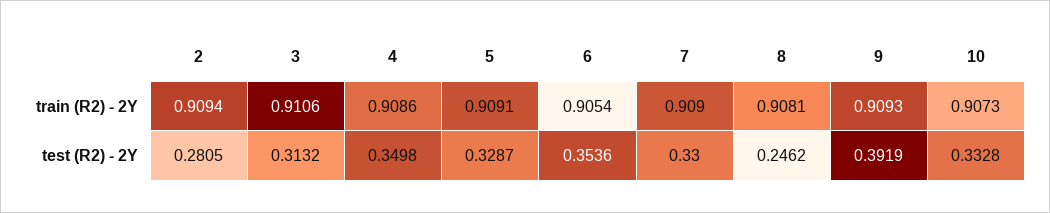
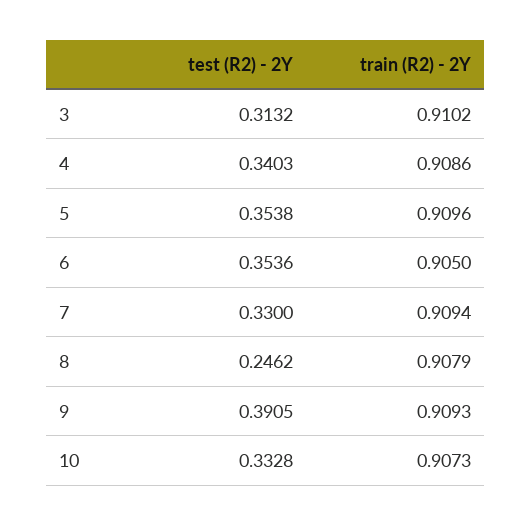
  {
-   "2": {
-     "train (R2) - 2Y": 0.9094,
-     "test (R2) - 2Y": 0.2805
-   },
    "3": {
-     "train (R2) - 2Y": 0.9106,
+     "train (R2) - 2Y": 0.9102,
      "test (R2) - 2Y": 0.3132
    },
    "4": {
      "train (R2) - 2Y": 0.9086,
-     "test (R2) - 2Y": 0.3498
+     "test (R2) - 2Y": 0.3403
    },
    "5": {
-     "train (R2) - 2Y": 0.9091,
+     "train (R2) - 2Y": 0.9096,
-     "test (R2) - 2Y": 0.3287
+     "test (R2) - 2Y": 0.3538
    },
    "6": {
-     "train (R2) - 2Y": 0.9054,
+     "train (R2) - 2Y": 0.905,
      "test (R2) - 2Y": 0.3536
    },
    "7": {
-     "train (R2) - 2Y": 0.909,
+     "train (R2) - 2Y": 0.9094,
      "test (R2) - 2Y": 0.33
    },
    "8": {
-     "train (R2) - 2Y": 0.9081,
+     "train (R2) - 2Y": 0.9079,
      "test (R2) - 2Y": 0.2462
    },
    "9": {
      "train (R2) - 2Y": 0.9093,
-     "test (R2) - 2Y": 0.3919
+     "test (R2) - 2Y": 0.3905
    },
    "10": {
      "train (R2) - 2Y": 0.9073,
      "test (R2) - 2Y": 0.3328
    }
  }

